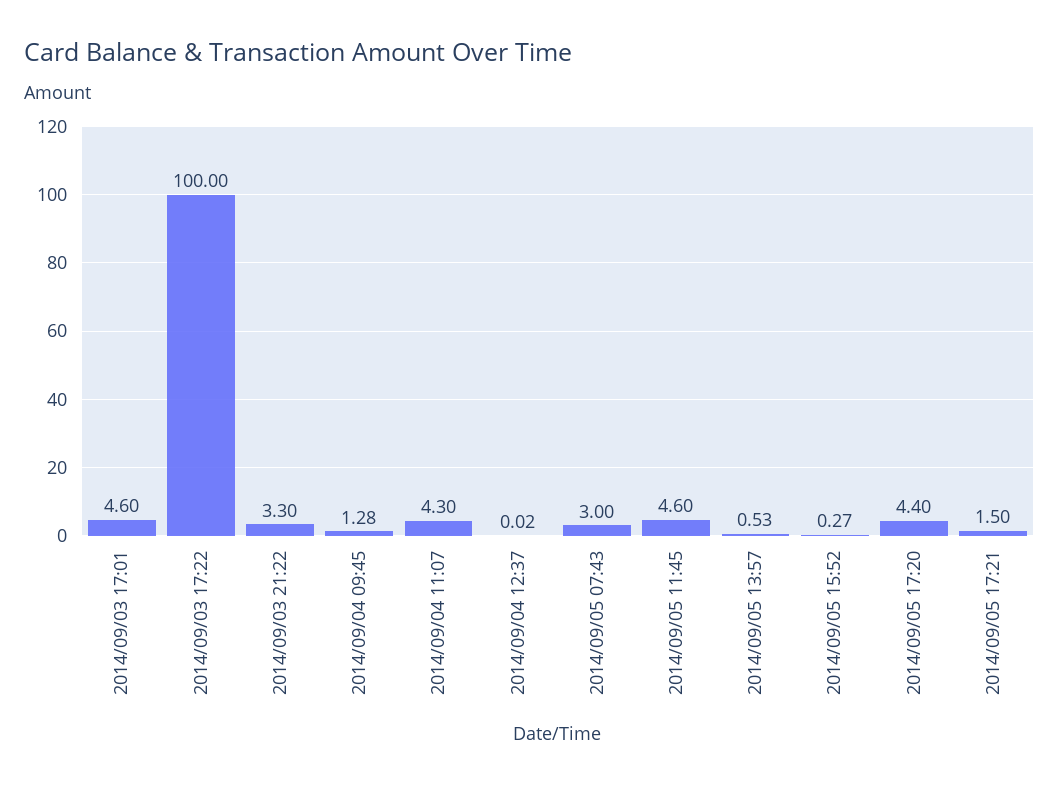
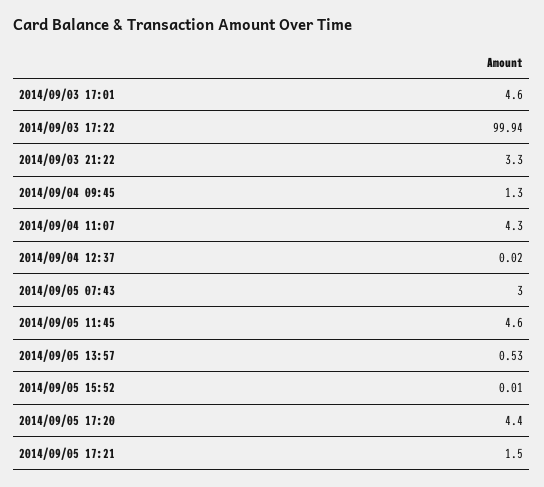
  {
    "2014/09/03 17:01": 4.6,
-   "2014/09/03 17:22": 100,
+   "2014/09/03 17:22": 99.94,
    "2014/09/03 21:22": 3.3,
-   "2014/09/04 09:45": 1.28,
+   "2014/09/04 09:45": 1.3,
    "2014/09/04 11:07": 4.3,
    "2014/09/04 12:37": 0.02,
    "2014/09/05 07:43": 3,
    "2014/09/05 11:45": 4.6,
    "2014/09/05 13:57": 0.53,
-   "2014/09/05 15:52": 0.27,
+   "2014/09/05 15:52": 0.01,
    "2014/09/05 17:20": 4.4,
    "2014/09/05 17:21": 1.5
  }

